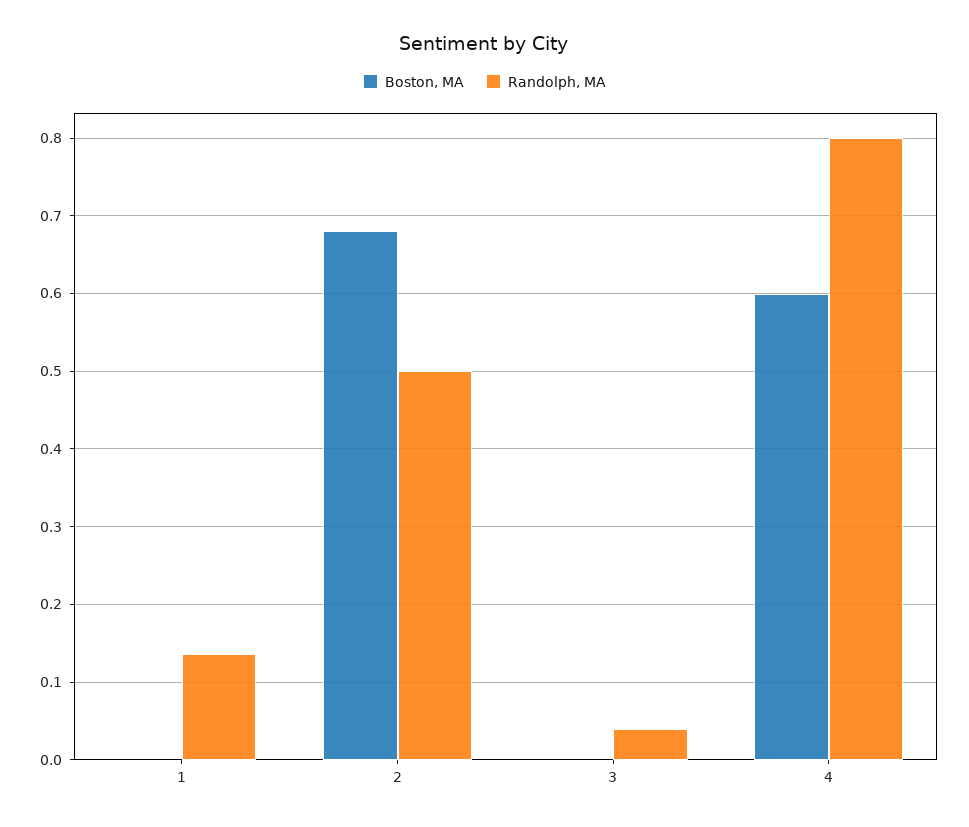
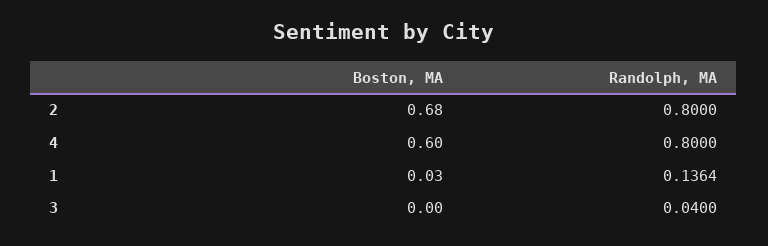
  {
    "Boston, MA": {
-     "1": 0,
+     "1": 0.03,
      "2": 0.68,
      "3": 0,
      "4": 0.6
    },
    "Randolph, MA": {
      "1": 0.1364,
-     "2": 0.5,
+     "2": 0.8,
      "3": 0.04,
      "4": 0.8
    }
  }

